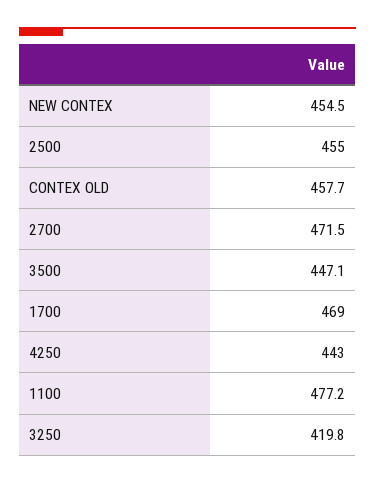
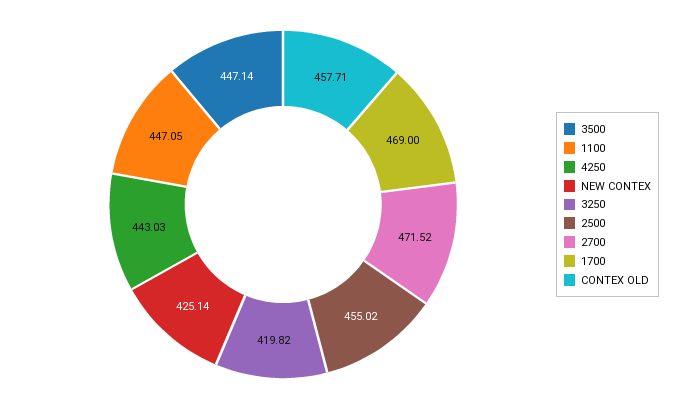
  {
-   "NEW CONTEX": 454.5,
+   "NEW CONTEX": 425.14,
    "2500": 455.02,
    "CONTEX OLD": 457.71,
    "2700": 471.52,
    "3500": 447.14,
    "1700": 469,
    "4250": 443.03,
-   "1100": 477.2,
+   "1100": 447.05,
    "3250": 419.82
  }

